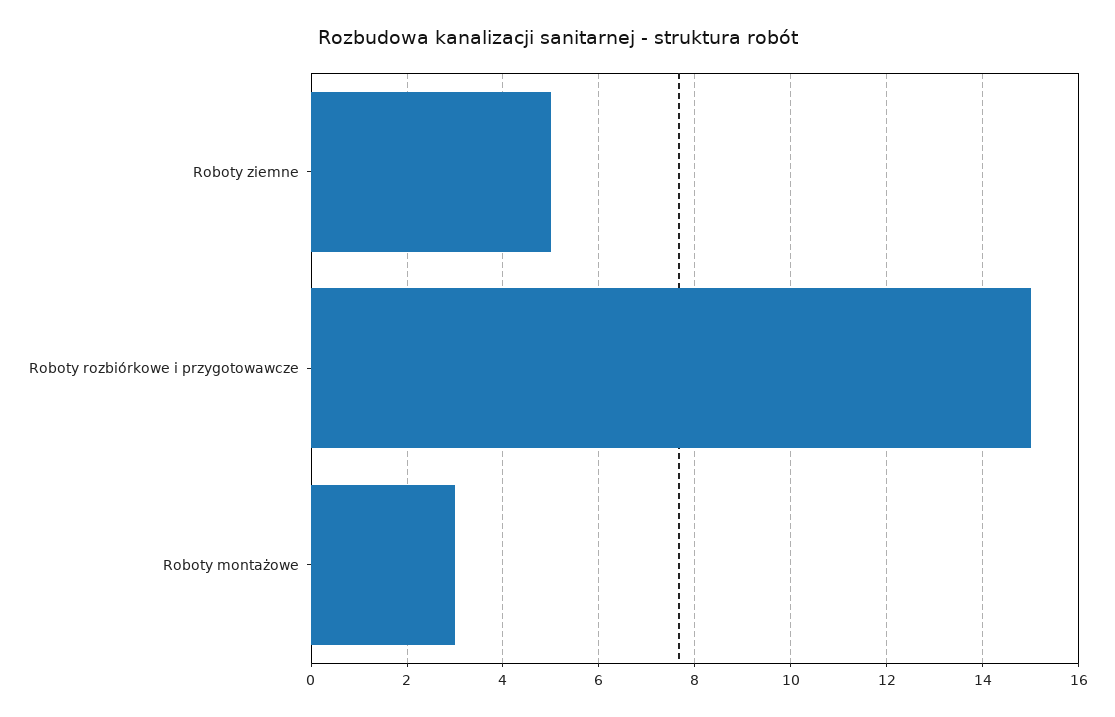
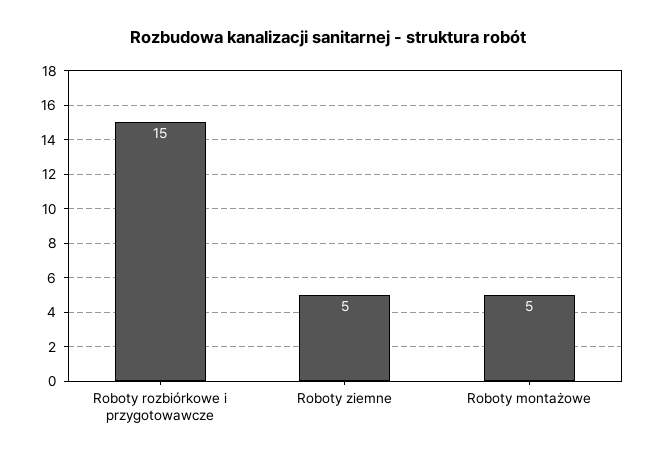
  {
    "Roboty ziemne": 5,
    "Roboty rozbiórkowe i przygotowawcze": 15,
-   "Roboty montażowe": 3
+   "Roboty montażowe": 5
  }

